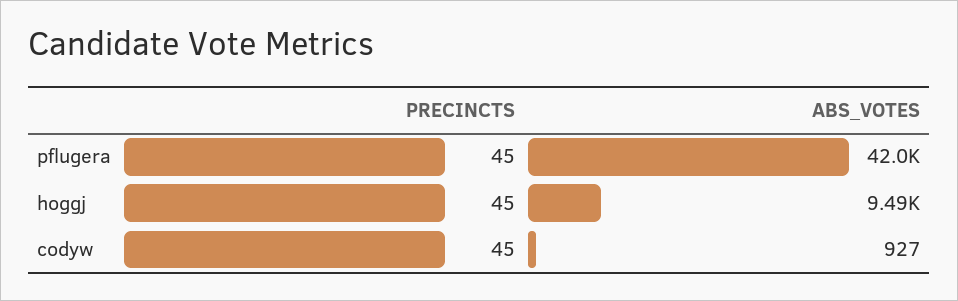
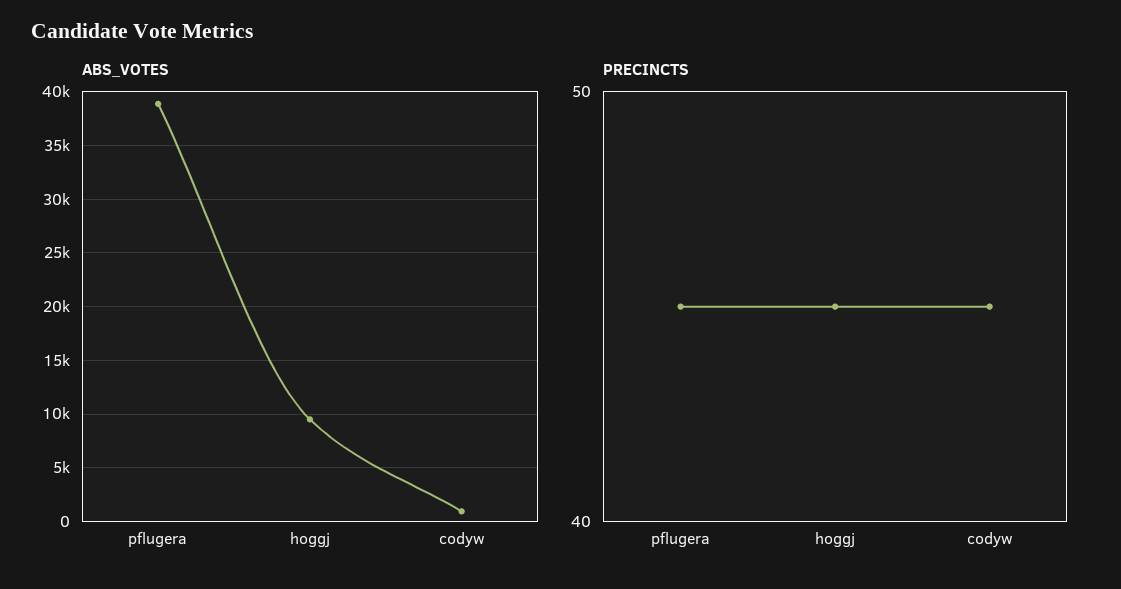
  {
    "PRECINCTS": {
      "pflugera": 45,
      "hoggj": 45,
      "codyw": 45
    },
    "ABS_VOTES": {
-     "pflugera": 42000,
+     "pflugera": 39000,
      "hoggj": 9490,
      "codyw": 927
    }
  }

